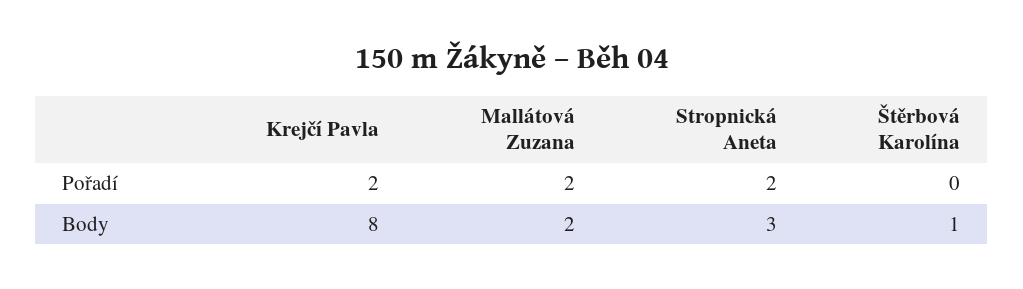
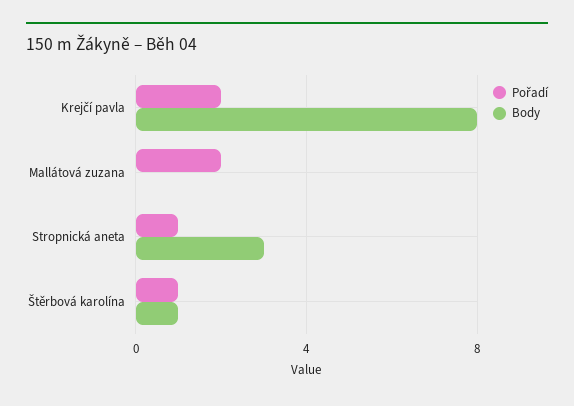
  {
    "Pořadí": {
      "Krejčí Pavla": 2,
      "Mallátová Zuzana": 2,
-     "Stropnická Aneta": 2,
+     "Stropnická Aneta": 1,
-     "Štěrbová Karolína": 0
+     "Štěrbová Karolína": 1
    },
    "Body": {
      "Krejčí Pavla": 8,
-     "Mallátová Zuzana": 2,
+     "Mallátová Zuzana": 0,
      "Stropnická Aneta": 3,
      "Štěrbová Karolína": 1
    }
  }

